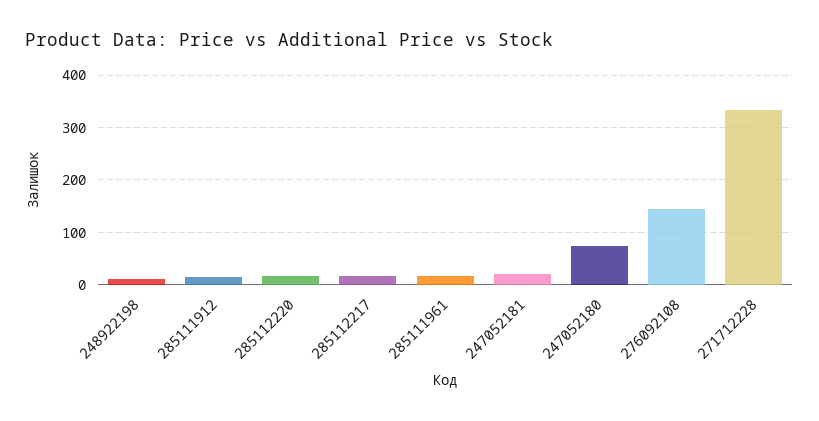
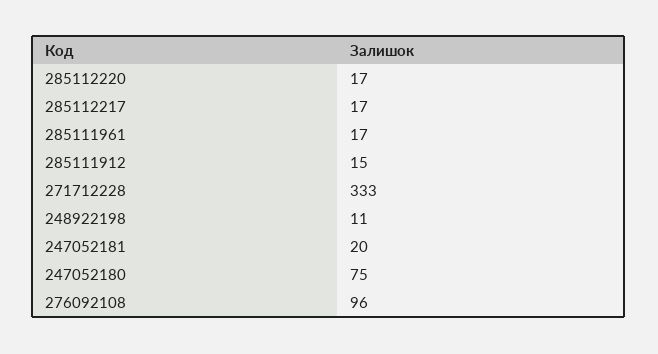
  {
    "248922198": 11,
    "285111912": 15,
    "285112220": 17,
    "285112217": 17,
    "285111961": 17,
    "247052181": 20,
    "247052180": 75,
-   "276092108": 140,
+   "276092108": 96,
    "271712228": 333
  }

